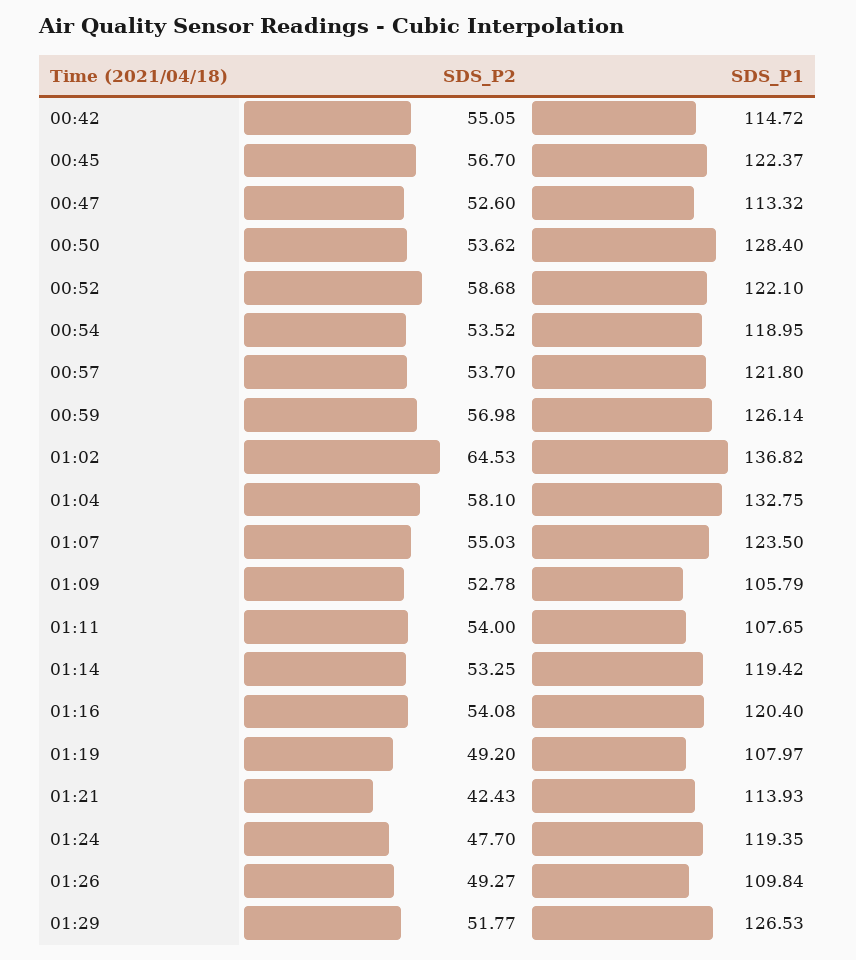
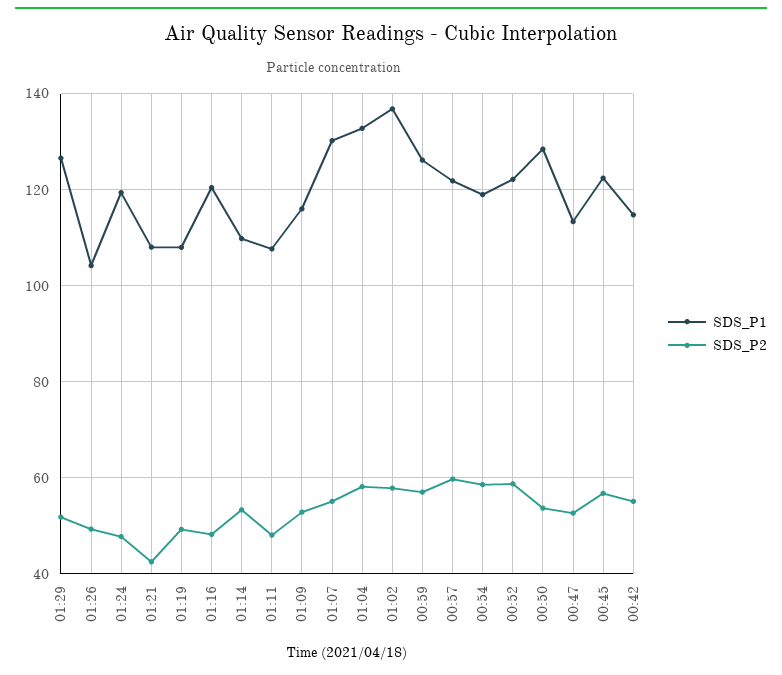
  {
    "SDS_P2": {
      "00:42": 55.05,
      "00:45": 56.7,
      "00:47": 52.6,
      "00:50": 53.62,
      "00:52": 58.68,
-     "00:54": 53.52,
+     "00:54": 58,
-     "00:57": 53.7,
+     "00:57": 60,
      "00:59": 56.98,
-     "01:02": 64.53,
+     "01:02": 58,
      "01:04": 58.1,
      "01:07": 55.03,
      "01:09": 52.78,
-     "01:11": 54,
+     "01:11": 48,
      "01:14": 53.25,
-     "01:16": 54.08,
+     "01:16": 48,
      "01:19": 49.2,
      "01:21": 42.43,
      "01:24": 47.7,
      "01:26": 49.27,
      "01:29": 51.77
    },
    "SDS_P1": {
      "00:42": 114.72,
      "00:45": 122.37,
      "00:47": 113.32,
      "00:50": 128.4,
      "00:52": 122.1,
      "00:54": 118.95,
      "00:57": 121.8,
      "00:59": 126.14,
      "01:02": 136.82,
      "01:04": 132.75,
-     "01:07": 123.5,
+     "01:07": 130,
-     "01:09": 105.79,
+     "01:09": 116,
      "01:11": 107.65,
-     "01:14": 119.42,
+     "01:14": 110,
      "01:16": 120.4,
      "01:19": 107.97,
-     "01:21": 113.93,
+     "01:21": 108,
      "01:24": 119.35,
-     "01:26": 109.84,
+     "01:26": 104,
      "01:29": 126.53
    }
  }

